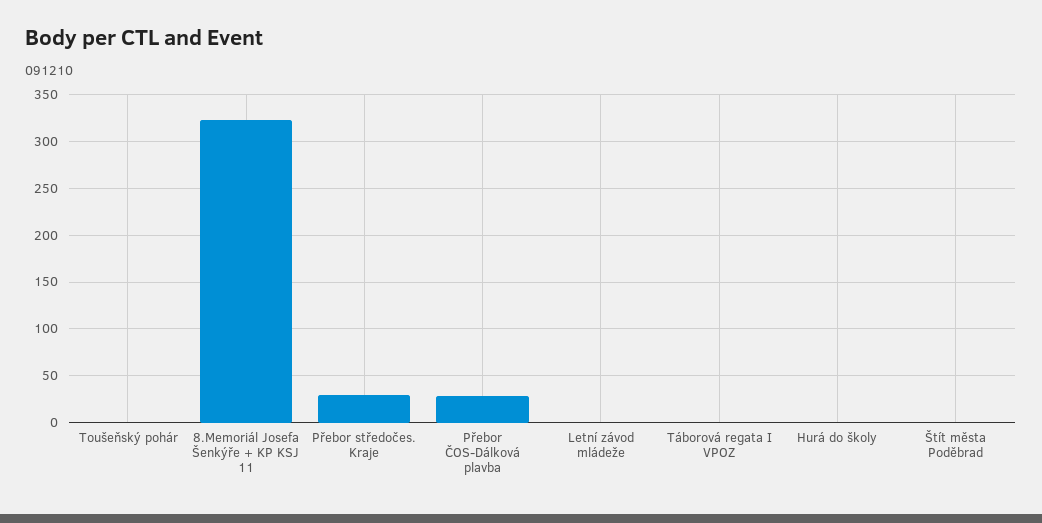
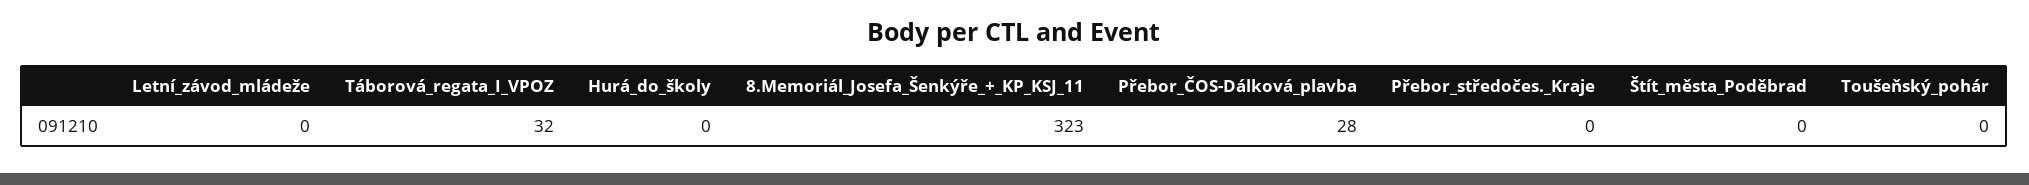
  {
    "Toušeňský pohár": 0,
    "8.Memoriál Josefa Šenkýře + KP KSJ 11": 323,
-   "Přebor středočes. Kraje": 30,
+   "Přebor středočes. Kraje": 0,
    "Přebor ČOS-Dálková plavba": 28,
    "Letní závod mládeže": 0,
-   "Táborová regata I VPOZ": 0,
+   "Táborová regata I VPOZ": 32,
    "Hurá do školy": 0,
    "Štít města Poděbrad": 0
  }

